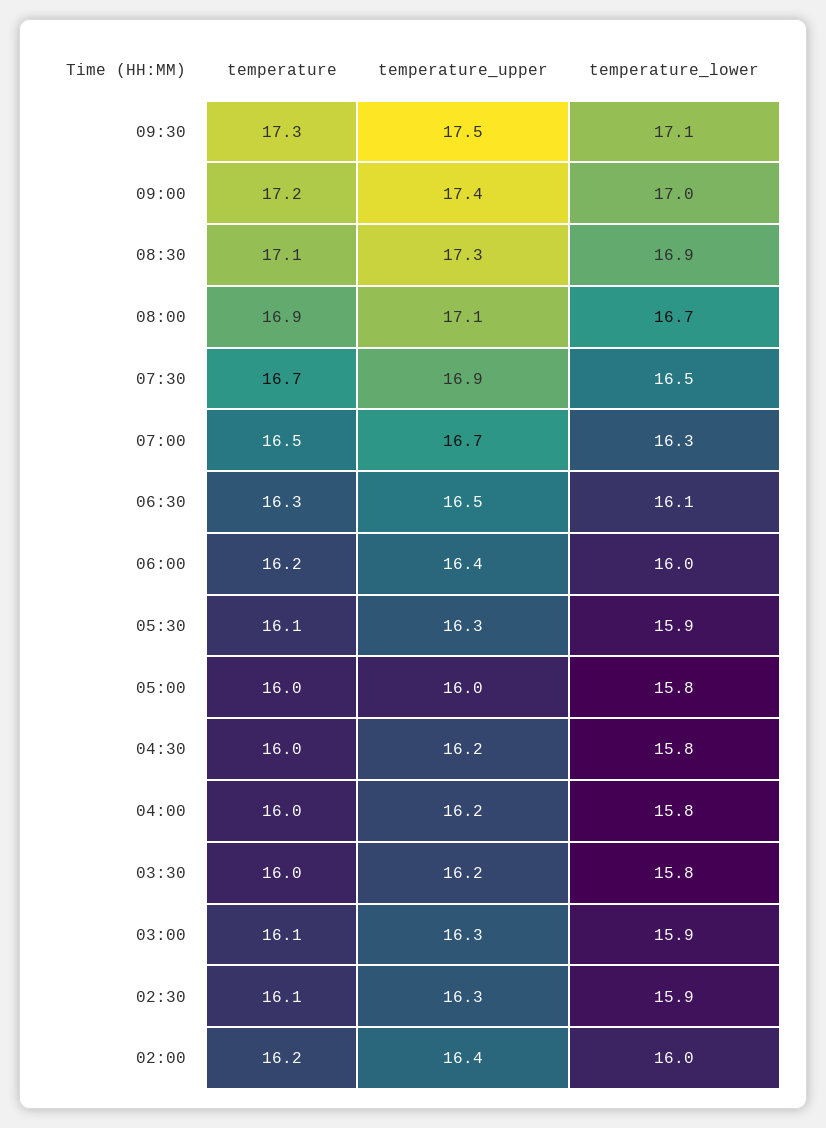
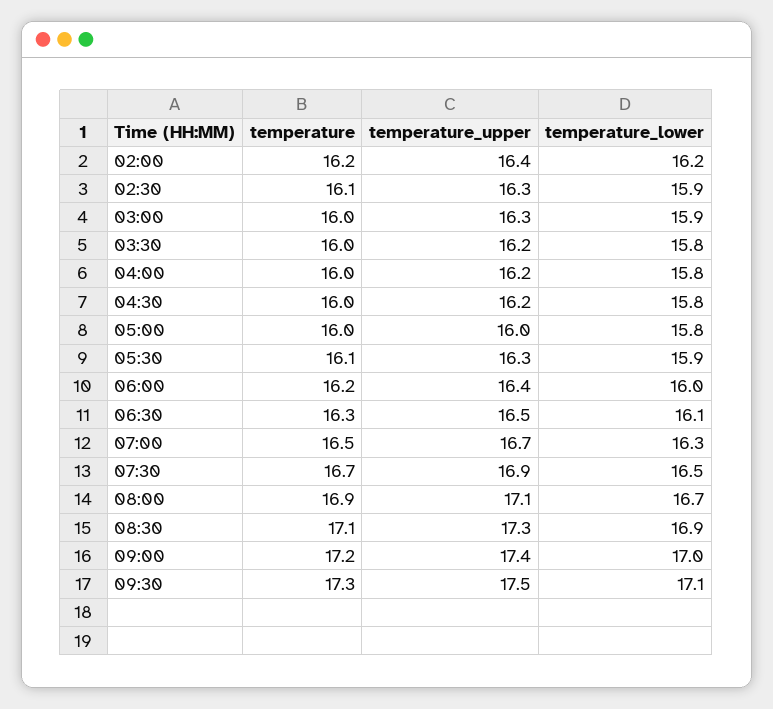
  {
    "temperature": {
      "09:30": 17.3,
      "09:00": 17.2,
      "08:30": 17.1,
      "08:00": 16.9,
      "07:30": 16.7,
      "07:00": 16.5,
      "06:30": 16.3,
      "06:00": 16.2,
      "05:30": 16.1,
      "05:00": 16,
      "04:30": 16,
      "04:00": 16,
      "03:30": 16,
-     "03:00": 16.1,
+     "03:00": 16,
      "02:30": 16.1,
      "02:00": 16.2
    },
    "temperature_upper": {
      "09:30": 17.5,
      "09:00": 17.4,
      "08:30": 17.3,
      "08:00": 17.1,
      "07:30": 16.9,
      "07:00": 16.7,
      "06:30": 16.5,
      "06:00": 16.4,
      "05:30": 16.3,
      "05:00": 16,
      "04:30": 16.2,
      "04:00": 16.2,
      "03:30": 16.2,
      "03:00": 16.3,
      "02:30": 16.3,
      "02:00": 16.4
    },
    "temperature_lower": {
      "09:30": 17.1,
      "09:00": 17,
      "08:30": 16.9,
      "08:00": 16.7,
      "07:30": 16.5,
      "07:00": 16.3,
      "06:30": 16.1,
      "06:00": 16,
      "05:30": 15.9,
      "05:00": 15.8,
      "04:30": 15.8,
      "04:00": 15.8,
      "03:30": 15.8,
      "03:00": 15.9,
      "02:30": 15.9,
-     "02:00": 16
+     "02:00": 16.2
    }
  }

